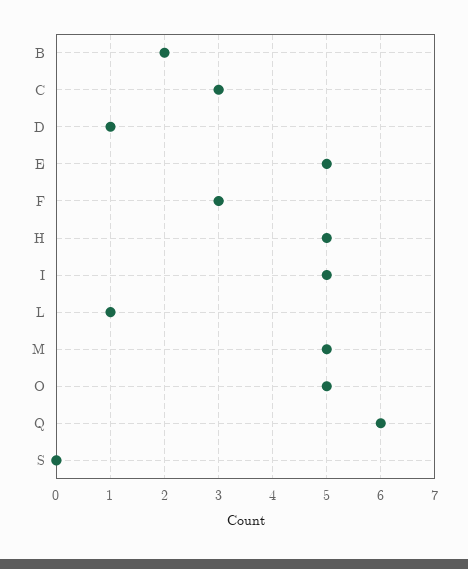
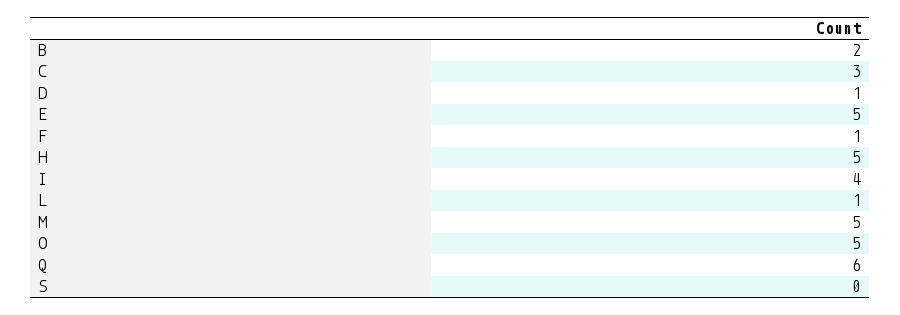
  {
    "B": 2,
    "C": 3,
    "D": 1,
    "E": 5,
-   "F": 3,
+   "F": 1,
    "H": 5,
-   "I": 5,
+   "I": 4,
    "L": 1,
    "M": 5,
    "O": 5,
    "Q": 6,
    "S": 0
  }

